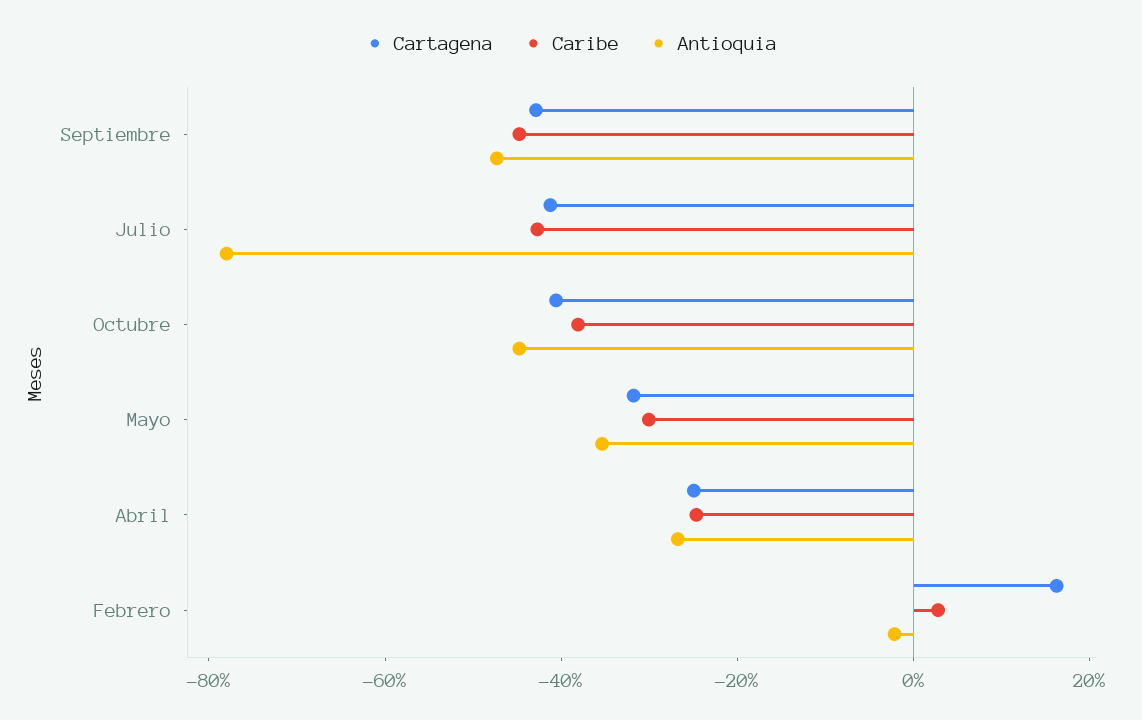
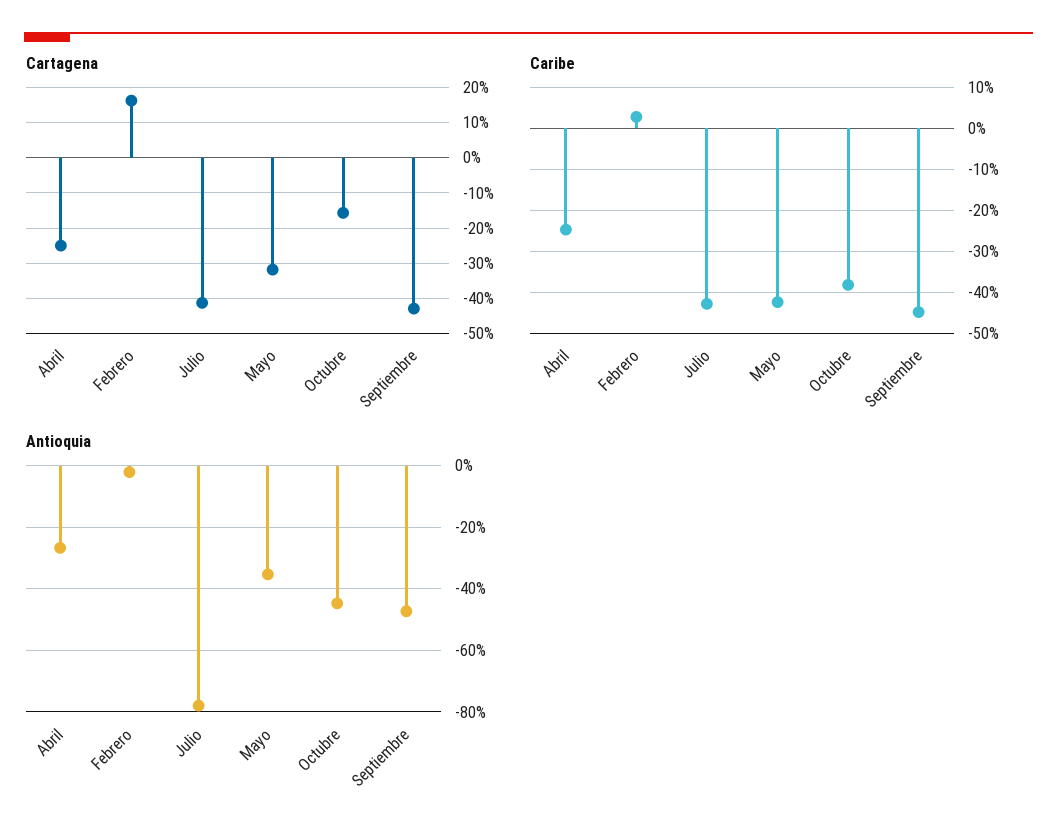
  {
    "Cartagena": {
      "Septiembre": -42,
      "Julio": -42,
-     "Octubre": -40,
+     "Octubre": -16,
      "Mayo": -32,
      "Abril": -24,
      "Febrero": 16
    },
    "Caribe": {
      "Septiembre": -44,
      "Julio": -42,
      "Octubre": -38,
-     "Mayo": -30,
+     "Mayo": -42,
      "Abril": -24,
      "Febrero": 2
    },
    "Antioquia": {
      "Septiembre": -48,
      "Julio": -78,
      "Octubre": -44,
      "Mayo": -36,
      "Abril": -26,
      "Febrero": -2
    }
  }

